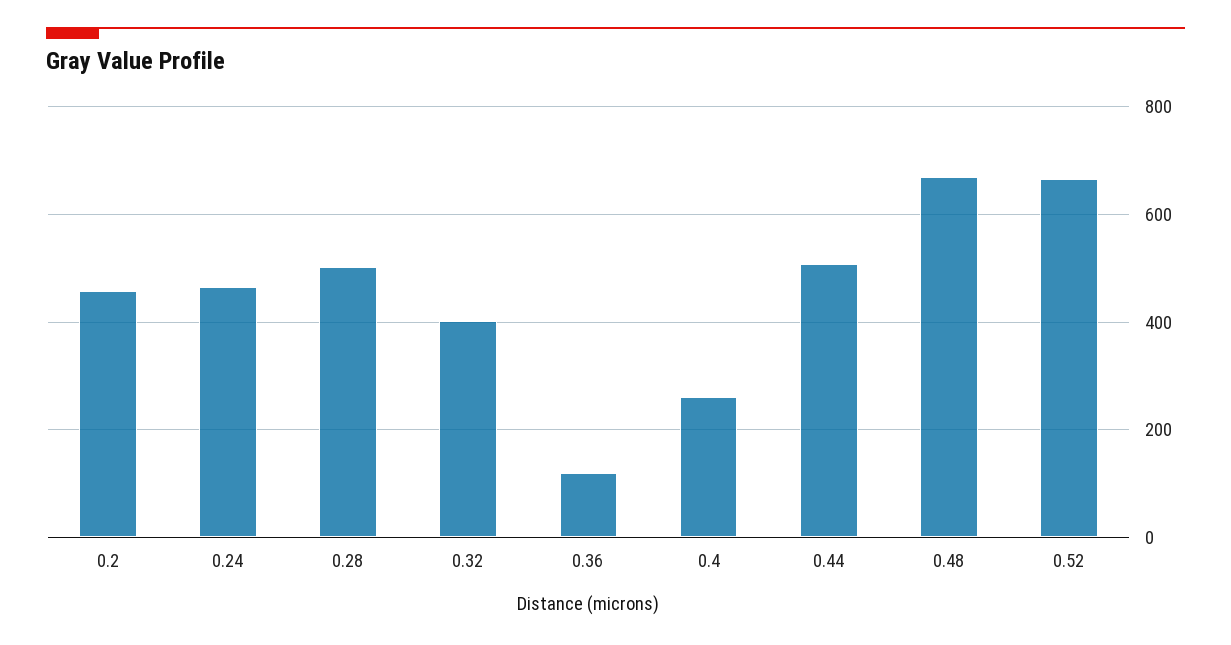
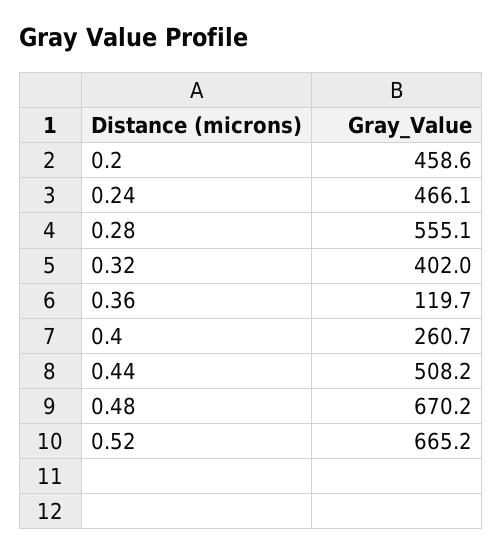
  {
    "0.2": 458.6,
    "0.24": 466.1,
-   "0.28": 500,
+   "0.28": 555.1,
    "0.32": 402,
    "0.36": 119.7,
    "0.4": 260.7,
    "0.44": 508.2,
    "0.48": 670.2,
    "0.52": 665.2
  }

